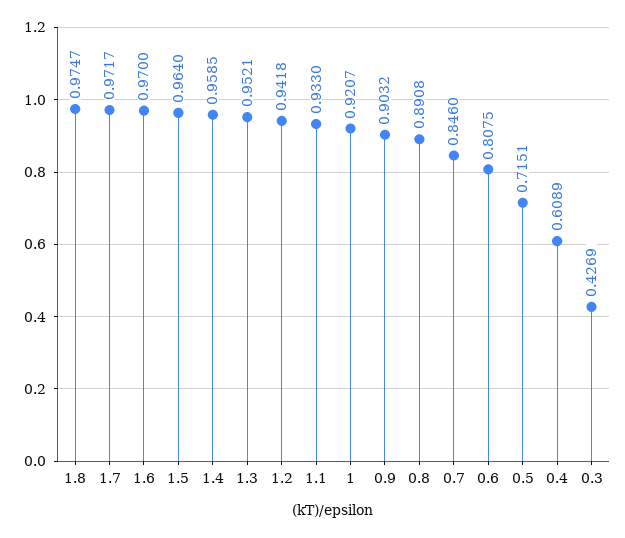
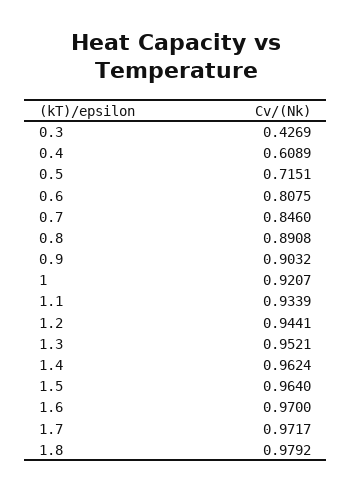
  {
-   "1.8": 0.9747,
+   "1.8": 0.9792,
    "1.7": 0.9717,
    "1.6": 0.97,
    "1.5": 0.964,
-   "1.4": 0.9585,
+   "1.4": 0.9624,
    "1.3": 0.9521,
-   "1.2": 0.9418,
+   "1.2": 0.9441,
-   "1.1": 0.933,
+   "1.1": 0.9339,
    "1": 0.9207,
    "0.9": 0.9032,
    "0.8": 0.8908,
    "0.7": 0.846,
    "0.6": 0.8075,
    "0.5": 0.7151,
    "0.4": 0.6089,
    "0.3": 0.4269
  }

